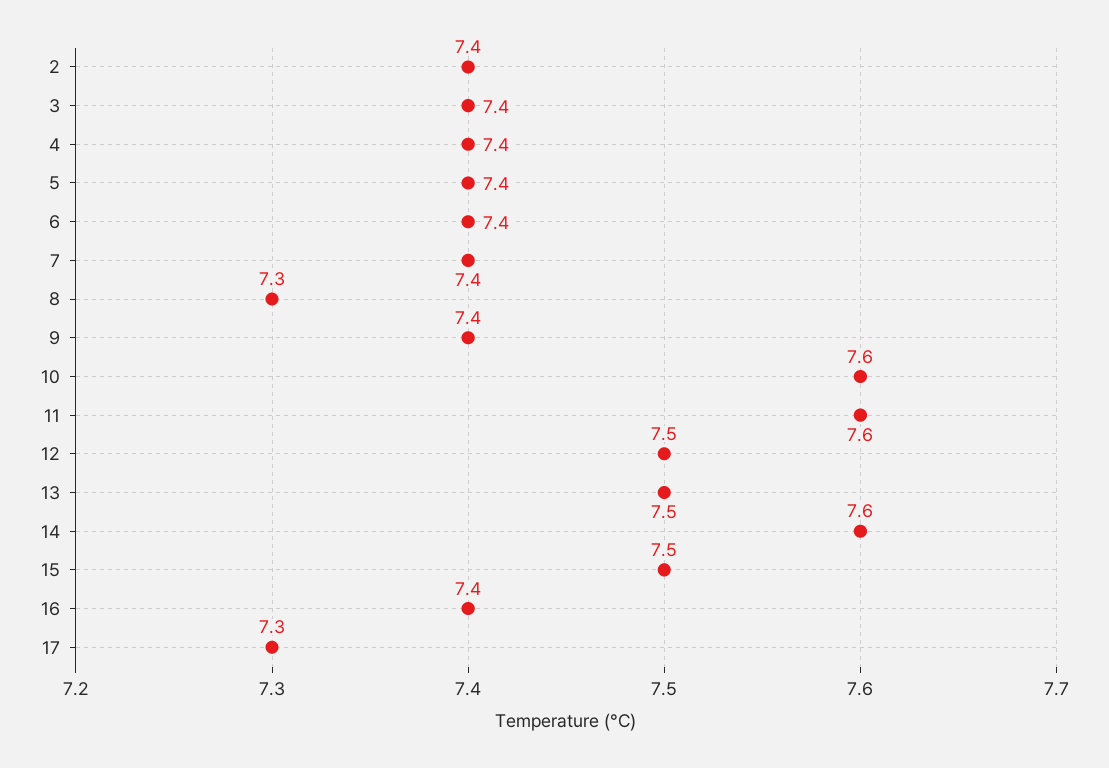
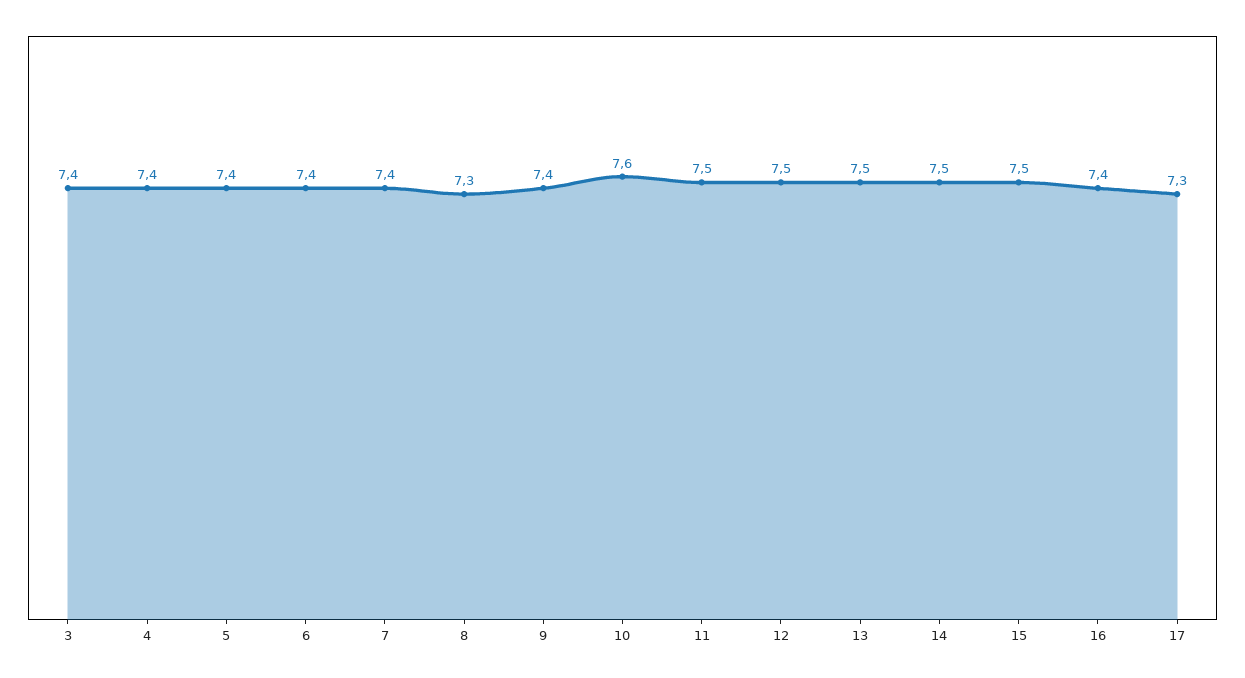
  {
-   "2": 7.4,
    "3": 7.4,
    "4": 7.4,
    "5": 7.4,
    "6": 7.4,
    "7": 7.4,
    "8": 7.3,
    "9": 7.4,
    "10": 7.6,
-   "11": 7.6,
+   "11": 7.5,
    "12": 7.5,
    "13": 7.5,
-   "14": 7.6,
+   "14": 7.5,
    "15": 7.5,
    "16": 7.4,
    "17": 7.3
  }

